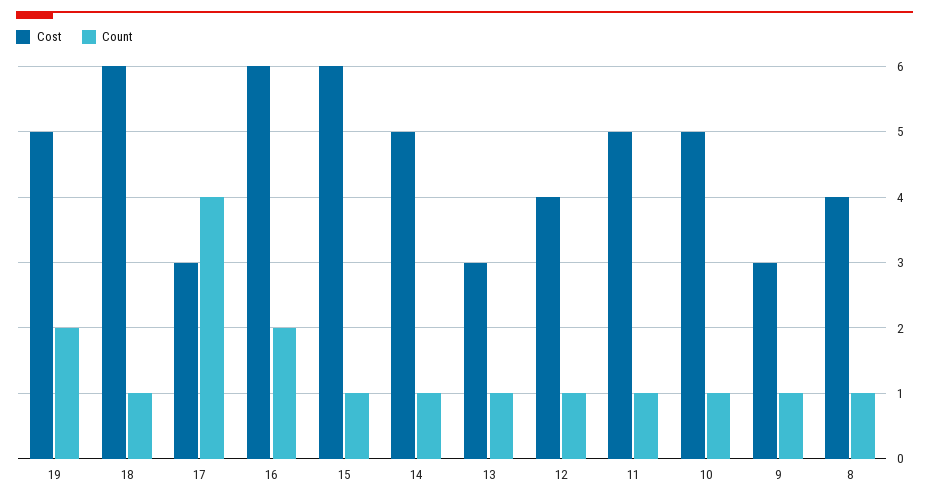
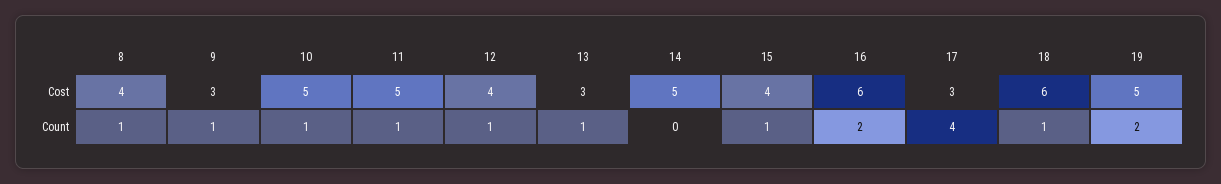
  {
    "Cost": {
      "19": 5,
      "18": 6,
      "17": 3,
      "16": 6,
-     "15": 6,
+     "15": 4,
      "14": 5,
      "13": 3,
      "12": 4,
      "11": 5,
      "10": 5,
      "9": 3,
      "8": 4
    },
    "Count": {
      "19": 2,
      "18": 1,
      "17": 4,
      "16": 2,
      "15": 1,
-     "14": 1,
+     "14": 0,
      "13": 1,
      "12": 1,
      "11": 1,
      "10": 1,
      "9": 1,
      "8": 1
    }
  }

